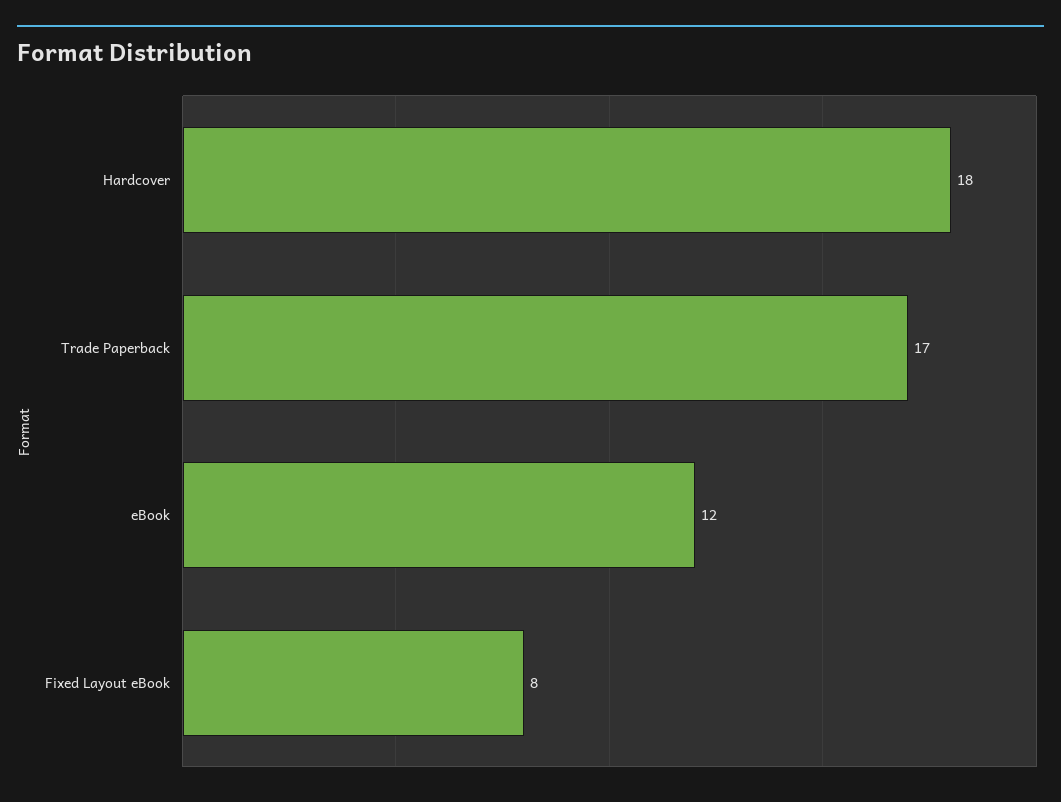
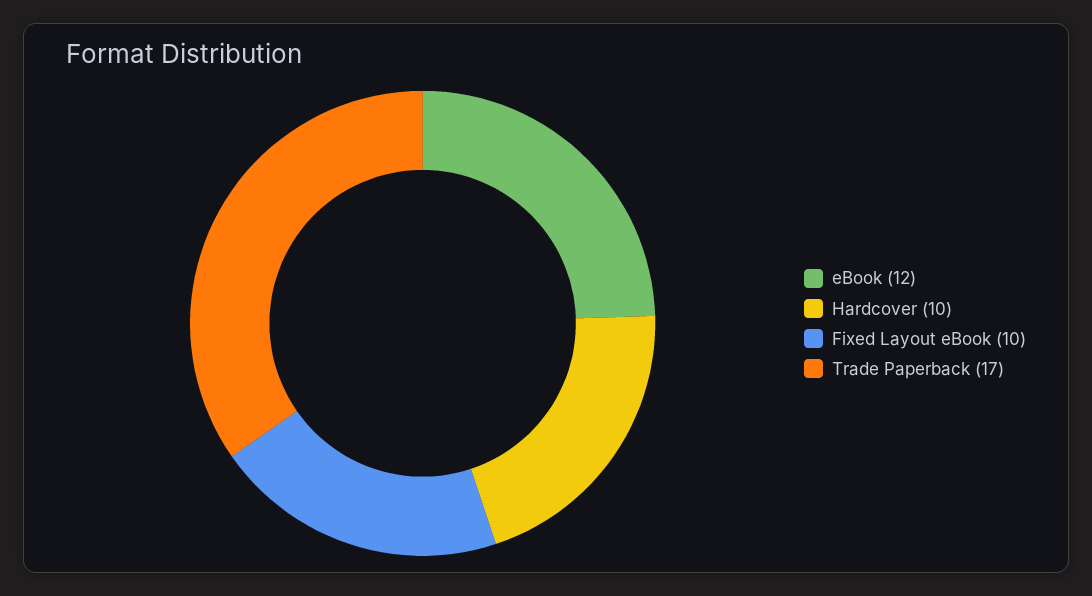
  {
-   "Hardcover": 18,
+   "Hardcover": 10,
    "Trade Paperback": 17,
    "eBook": 12,
-   "Fixed Layout eBook": 8
+   "Fixed Layout eBook": 10
  }

